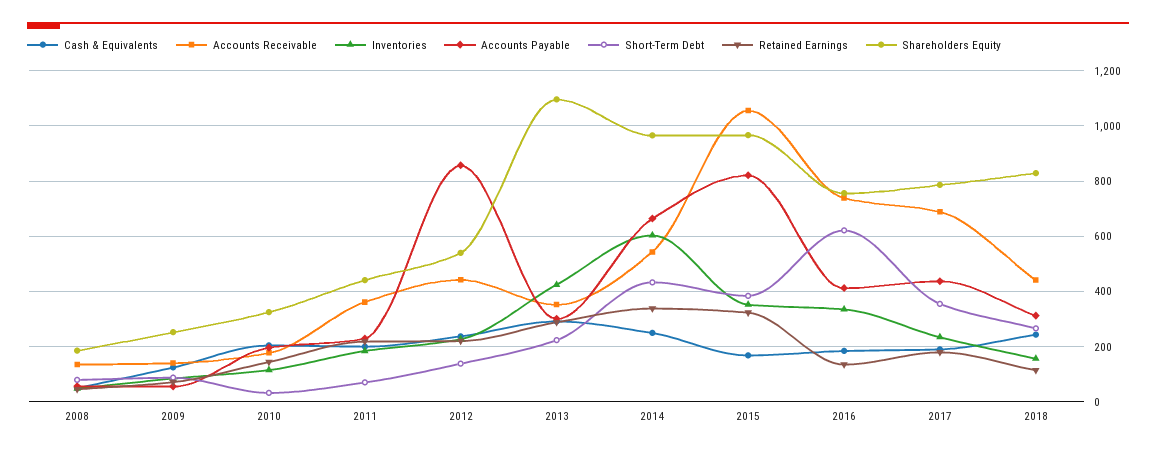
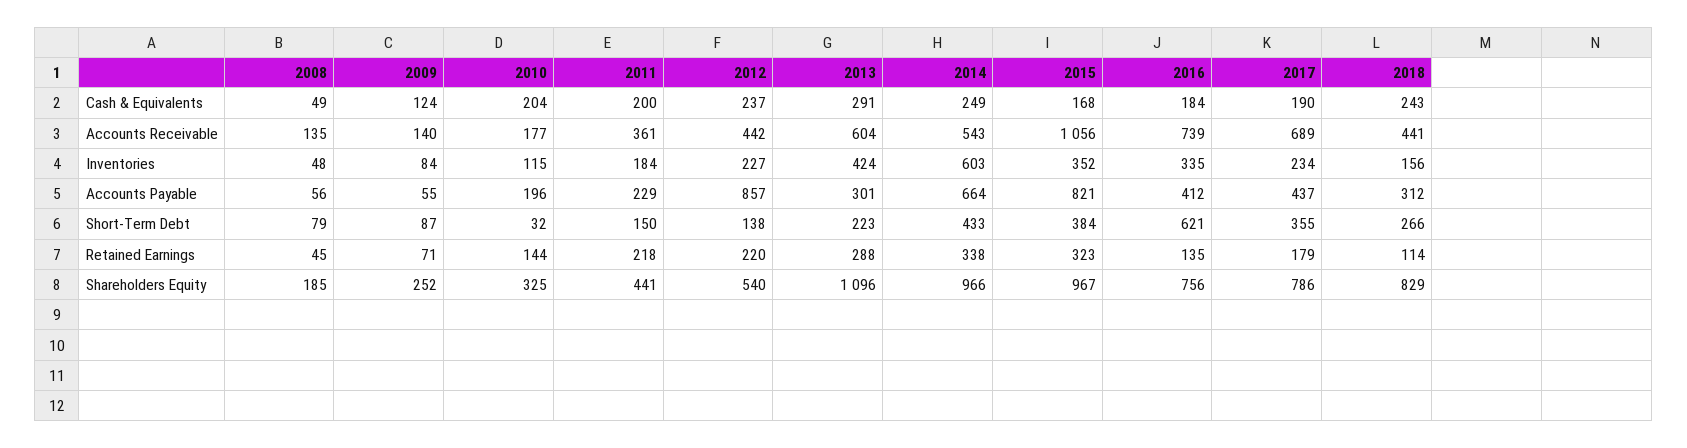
  {
    "Cash & Equivalents": {
      "2008": 49,
      "2009": 124,
      "2010": 204,
      "2011": 200,
      "2012": 237,
      "2013": 291,
      "2014": 249,
      "2015": 168,
      "2016": 184,
      "2017": 190,
      "2018": 243
    },
    "Accounts Receivable": {
      "2008": 135,
      "2009": 140,
      "2010": 177,
      "2011": 361,
      "2012": 442,
-     "2013": 350,
+     "2013": 604,
      "2014": 543,
      "2015": 1056,
      "2016": 739,
      "2017": 689,
      "2018": 441
    },
    "Inventories": {
      "2008": 48,
      "2009": 84,
      "2010": 115,
      "2011": 184,
      "2012": 227,
      "2013": 424,
      "2014": 603,
      "2015": 352,
      "2016": 335,
      "2017": 234,
      "2018": 156
    },
    "Accounts Payable": {
      "2008": 56,
      "2009": 55,
      "2010": 196,
      "2011": 229,
      "2012": 857,
      "2013": 301,
      "2014": 664,
      "2015": 821,
      "2016": 412,
      "2017": 437,
      "2018": 312
    },
    "Short-Term Debt": {
      "2008": 79,
      "2009": 87,
      "2010": 32,
-     "2011": 75,
+     "2011": 150,
      "2012": 138,
      "2013": 223,
      "2014": 433,
      "2015": 384,
      "2016": 621,
      "2017": 355,
      "2018": 266
    },
    "Retained Earnings": {
      "2008": 45,
      "2009": 71,
      "2010": 144,
      "2011": 218,
      "2012": 220,
      "2013": 288,
      "2014": 338,
      "2015": 323,
      "2016": 135,
      "2017": 179,
      "2018": 114
    },
    "Shareholders Equity": {
      "2008": 185,
      "2009": 252,
      "2010": 325,
      "2011": 441,
      "2012": 540,
      "2013": 1096,
      "2014": 966,
      "2015": 967,
      "2016": 756,
      "2017": 786,
      "2018": 829
    }
  }

